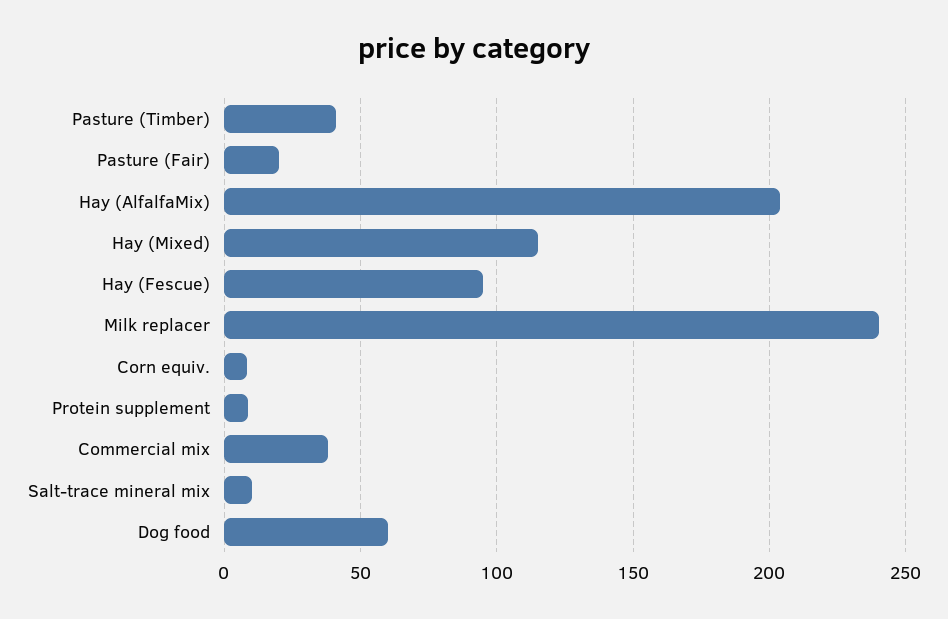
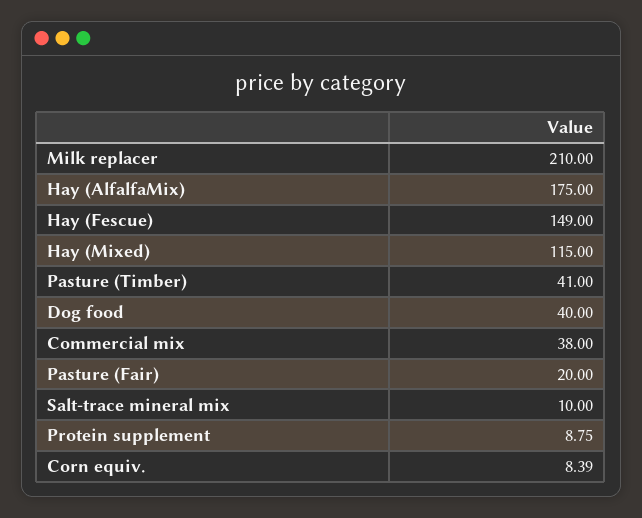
  {
    "Pasture (Timber)": 41,
    "Pasture (Fair)": 20,
-   "Hay (AlfalfaMix)": 205,
+   "Hay (AlfalfaMix)": 175,
    "Hay (Mixed)": 115,
-   "Hay (Fescue)": 95,
+   "Hay (Fescue)": 149,
-   "Milk replacer": 240,
+   "Milk replacer": 210,
    "Corn equiv.": 8.39,
    "Protein supplement": 8.75,
    "Commercial mix": 38,
    "Salt-trace mineral mix": 10,
-   "Dog food": 60
+   "Dog food": 40
  }

